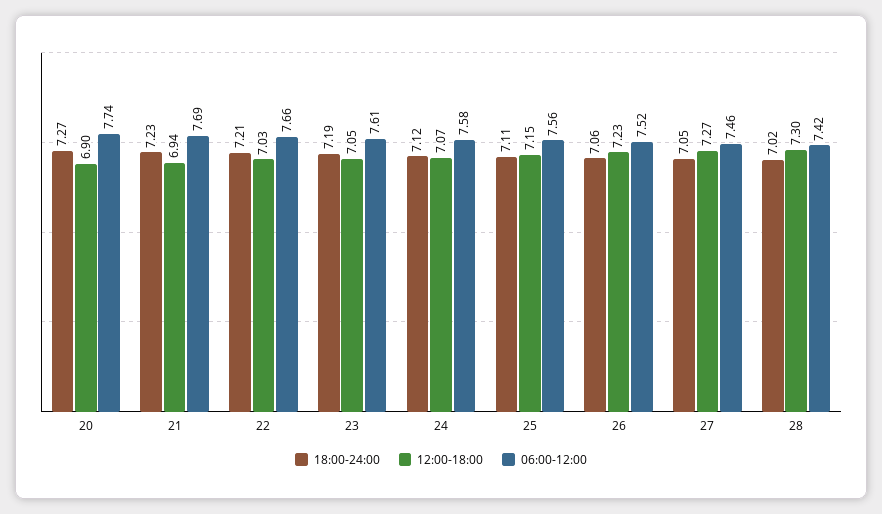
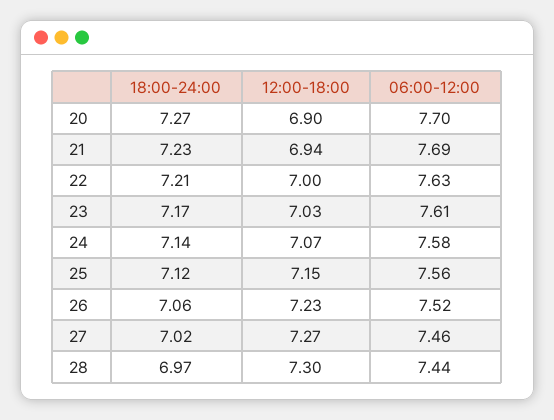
  {
    "18:00-24:00": {
      "20": 7.27,
      "21": 7.23,
      "22": 7.21,
-     "23": 7.19,
+     "23": 7.17,
-     "24": 7.12,
+     "24": 7.14,
-     "25": 7.11,
+     "25": 7.12,
      "26": 7.06,
-     "27": 7.05,
+     "27": 7.02,
-     "28": 7.02
+     "28": 6.97
    },
    "12:00-18:00": {
      "20": 6.9,
      "21": 6.94,
-     "22": 7.03,
+     "22": 7,
-     "23": 7.05,
+     "23": 7.03,
      "24": 7.07,
      "25": 7.15,
      "26": 7.23,
      "27": 7.27,
      "28": 7.3
    },
    "06:00-12:00": {
-     "20": 7.74,
+     "20": 7.7,
      "21": 7.69,
-     "22": 7.66,
+     "22": 7.63,
      "23": 7.61,
      "24": 7.58,
      "25": 7.56,
      "26": 7.52,
      "27": 7.46,
-     "28": 7.42
+     "28": 7.44
    }
  }

